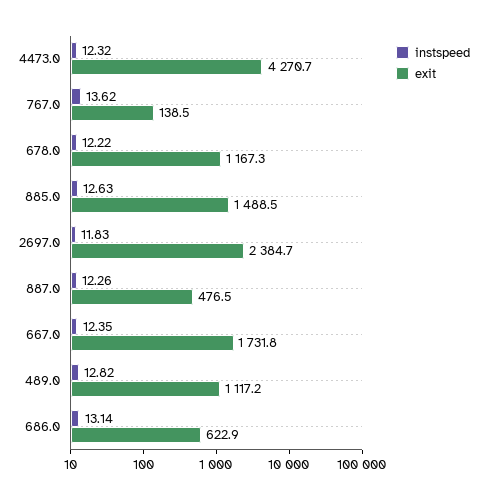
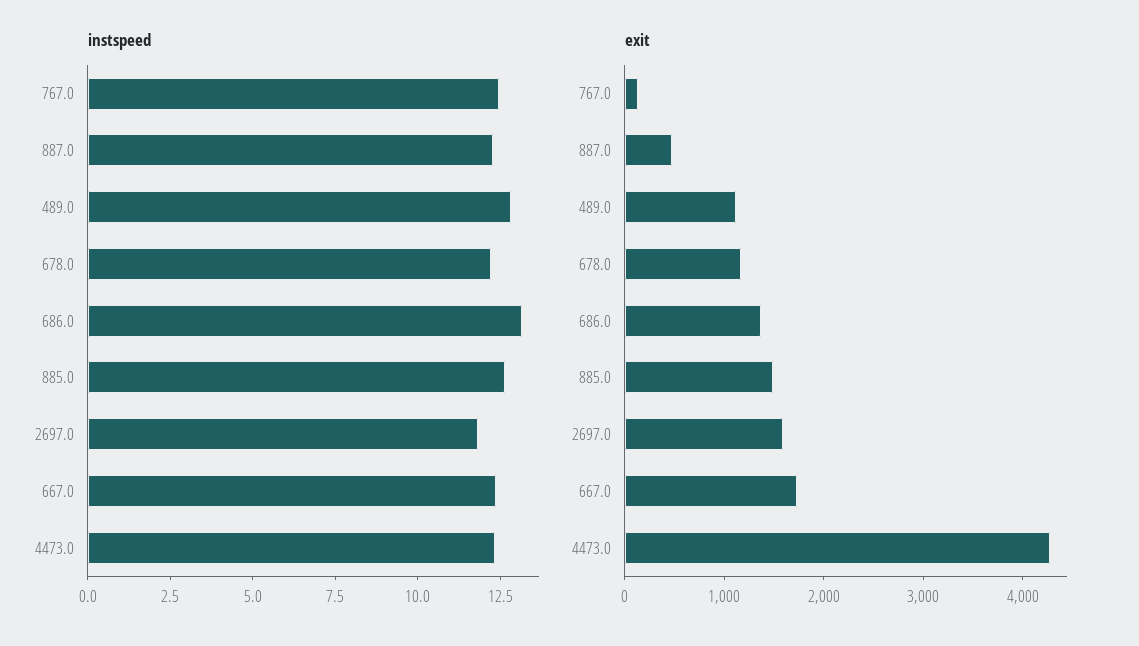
  {
    "instspeed": {
      "4473.0": 12.32,
-     "767.0": 13.62,
+     "767.0": 12.5,
      "678.0": 12.22,
      "885.0": 12.63,
      "2697.0": 11.83,
      "887.0": 12.26,
      "667.0": 12.35,
      "489.0": 12.82,
      "686.0": 13.14
    },
    "exit": {
      "4473.0": 4270.7,
      "767.0": 138.5,
      "678.0": 1167.3,
      "885.0": 1488.5,
-     "2697.0": 2384.7,
+     "2697.0": 1600,
      "887.0": 476.5,
      "667.0": 1731.8,
      "489.0": 1117.2,
-     "686.0": 622.9
+     "686.0": 1400
    }
  }

